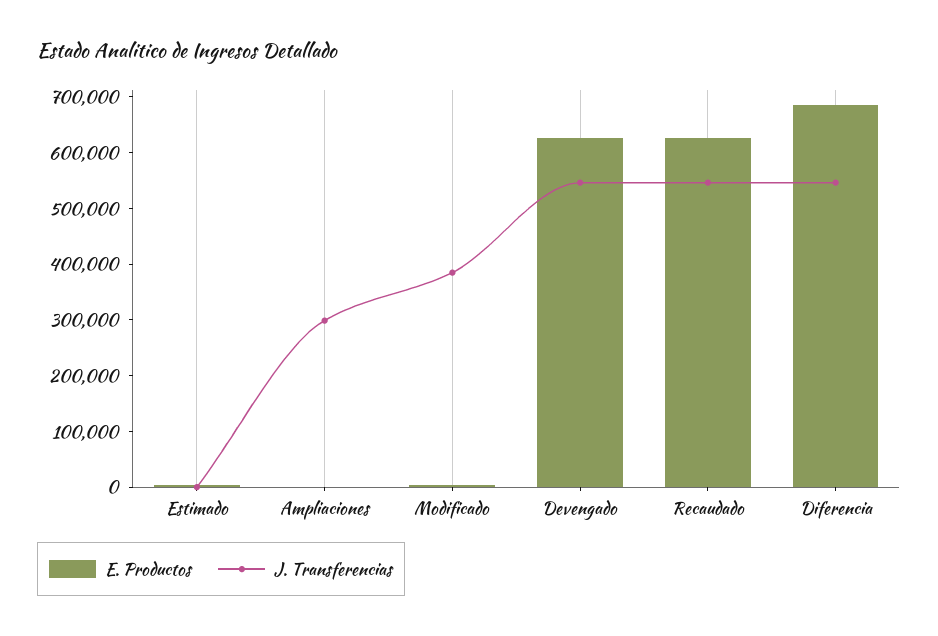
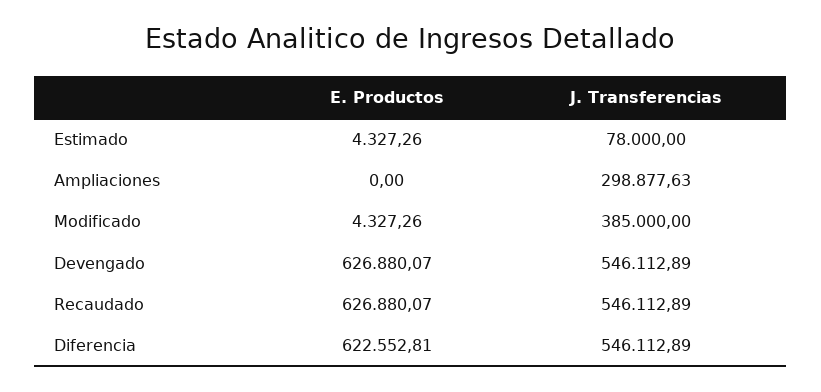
  {
    "E. Productos": {
      "Estimado": 4327.26,
      "Ampliaciones": 0,
      "Modificado": 4327.26,
      "Devengado": 626880.07,
      "Recaudado": 626880.07,
-     "Diferencia": 680000
+     "Diferencia": 622552.81
    },
    "J. Transferencias": {
-     "Estimado": 0,
+     "Estimado": 78000,
      "Ampliaciones": 298877.63,
      "Modificado": 385000,
      "Devengado": 546112.89,
      "Recaudado": 546112.89,
      "Diferencia": 546112.89
    }
  }

